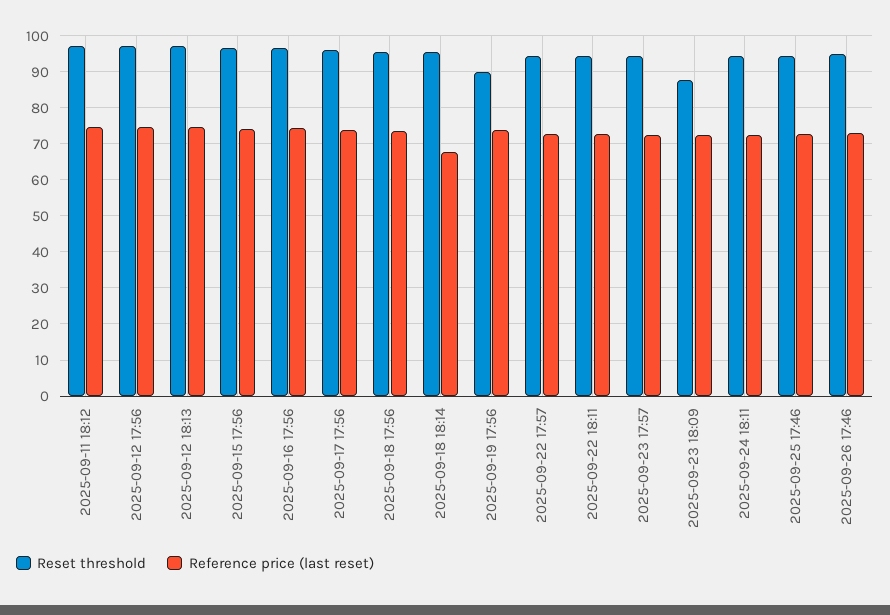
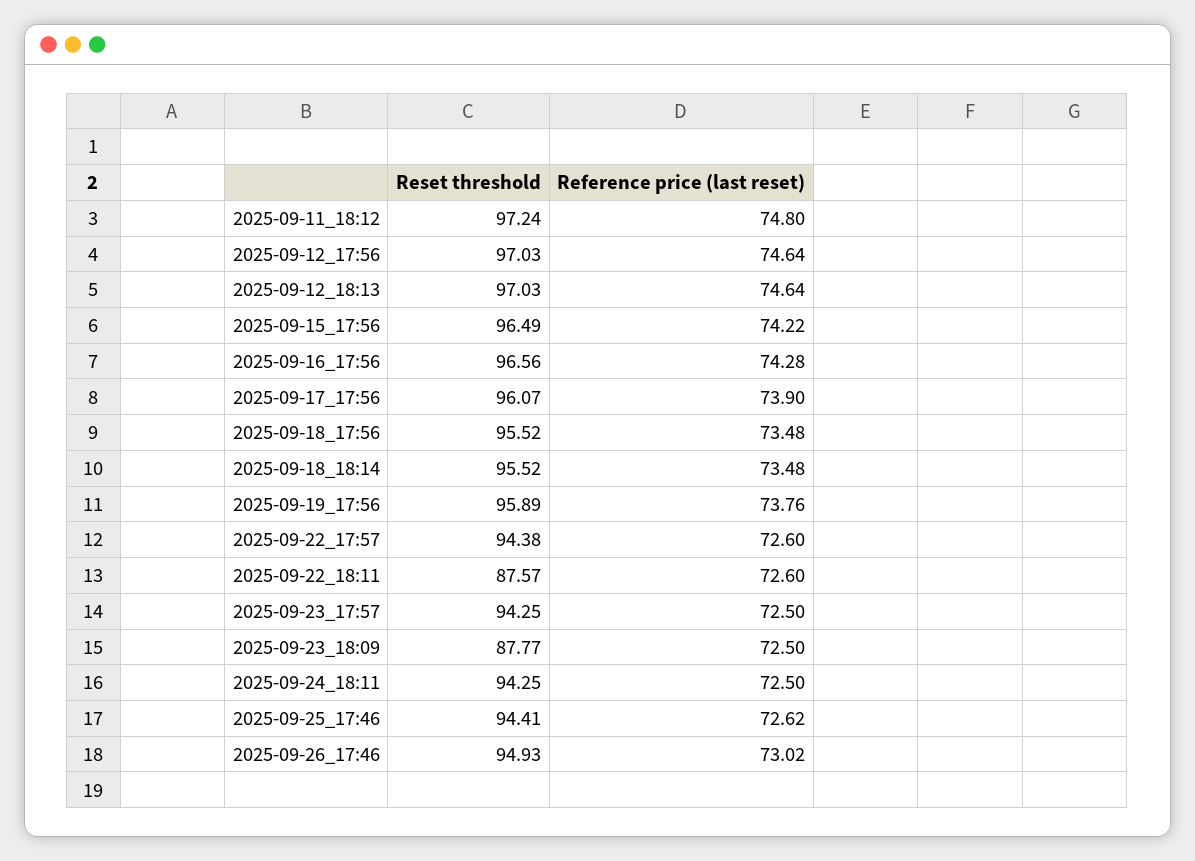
  {
    "Reset threshold": {
      "2025-09-11 18:12": 97.24,
      "2025-09-12 17:56": 97.03,
      "2025-09-12 18:13": 97.03,
      "2025-09-15 17:56": 96.49,
      "2025-09-16 17:56": 96.56,
      "2025-09-17 17:56": 96.07,
      "2025-09-18 17:56": 95.52,
      "2025-09-18 18:14": 95.52,
-     "2025-09-19 17:56": 90,
+     "2025-09-19 17:56": 95.89,
      "2025-09-22 17:57": 94.38,
-     "2025-09-22 18:11": 94,
+     "2025-09-22 18:11": 87.57,
      "2025-09-23 17:57": 94.25,
      "2025-09-23 18:09": 87.77,
      "2025-09-24 18:11": 94.25,
      "2025-09-25 17:46": 94.41,
      "2025-09-26 17:46": 94.93
    },
    "Reference price (last reset)": {
      "2025-09-11 18:12": 74.8,
      "2025-09-12 17:56": 74.64,
      "2025-09-12 18:13": 74.64,
      "2025-09-15 17:56": 74.22,
      "2025-09-16 17:56": 74.28,
      "2025-09-17 17:56": 73.9,
      "2025-09-18 17:56": 73.48,
-     "2025-09-18 18:14": 68,
+     "2025-09-18 18:14": 73.48,
      "2025-09-19 17:56": 73.76,
      "2025-09-22 17:57": 72.6,
      "2025-09-22 18:11": 72.6,
      "2025-09-23 17:57": 72.5,
      "2025-09-23 18:09": 72.5,
      "2025-09-24 18:11": 72.5,
      "2025-09-25 17:46": 72.62,
      "2025-09-26 17:46": 73.02
    }
  }

